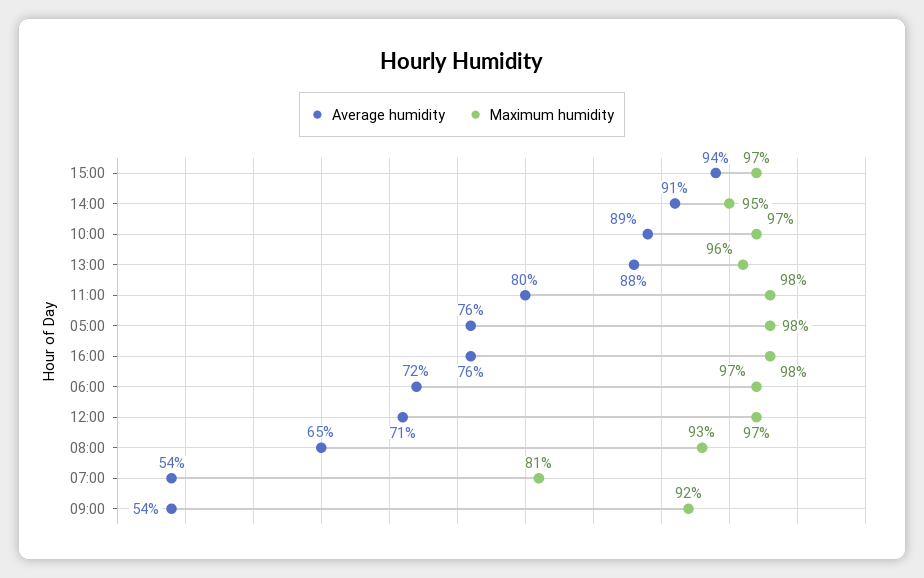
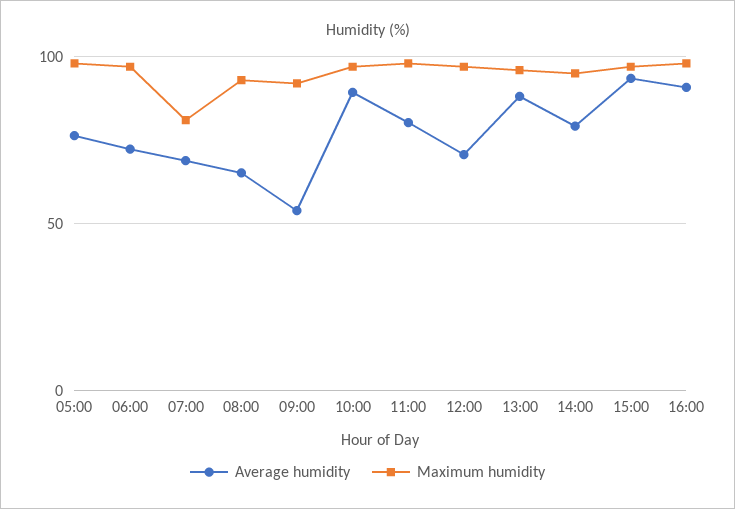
  {
    "Average humidity": {
      "15:00": 94,
-     "14:00": 91,
+     "14:00": 80,
      "10:00": 89,
      "13:00": 88,
      "11:00": 80,
      "05:00": 76,
-     "16:00": 76,
+     "16:00": 90,
      "06:00": 72,
      "12:00": 71,
      "08:00": 65,
-     "07:00": 54,
+     "07:00": 70,
      "09:00": 54
    },
    "Maximum humidity": {
      "15:00": 97,
      "14:00": 95,
      "10:00": 97,
      "13:00": 96,
      "11:00": 98,
      "05:00": 98,
      "16:00": 98,
      "06:00": 97,
      "12:00": 97,
      "08:00": 93,
      "07:00": 81,
      "09:00": 92
    }
  }

